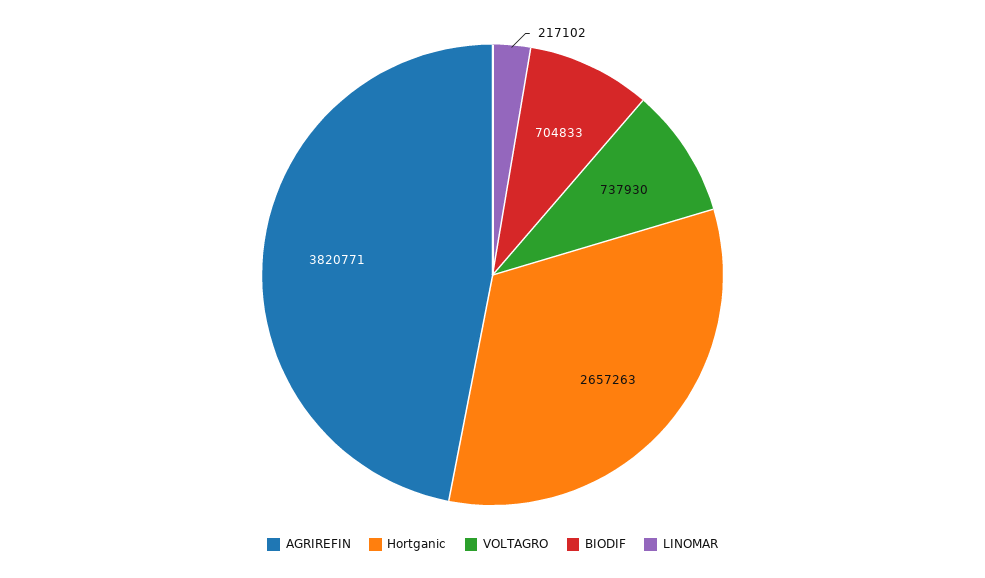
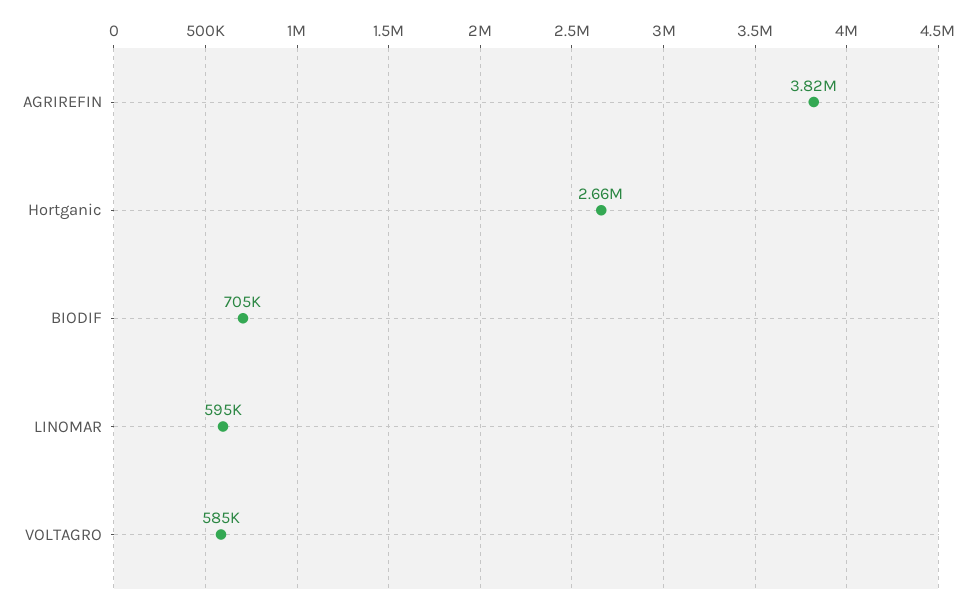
  {
    "AGRIREFIN": 3820771,
    "Hortganic": 2657263,
-   "VOLTAGRO": 737930,
+   "VOLTAGRO": 585000,
    "BIODIF": 704833,
-   "LINOMAR": 217102
+   "LINOMAR": 595000
  }

